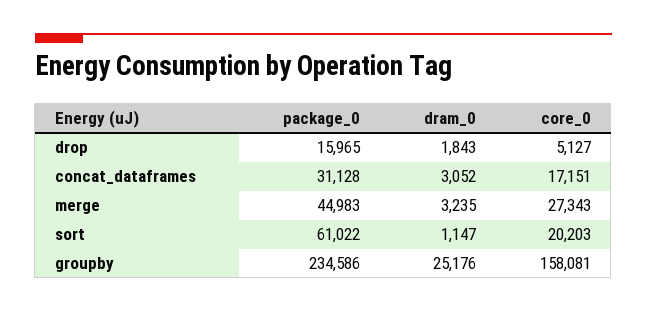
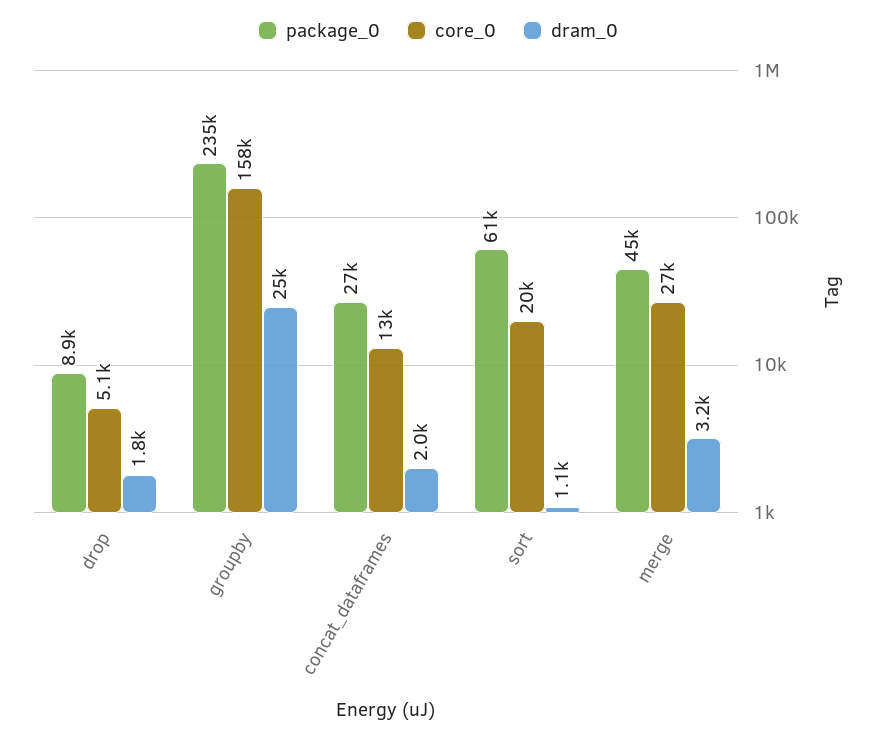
  {
    "package_0": {
-     "drop": 15965,
+     "drop": 8900,
-     "concat_dataframes": 31128,
+     "concat_dataframes": 27000,
      "merge": 44983,
      "sort": 61022,
      "groupby": 234586
    },
    "dram_0": {
      "drop": 1843,
-     "concat_dataframes": 3052,
+     "concat_dataframes": 2000,
      "merge": 3235,
      "sort": 1147,
      "groupby": 25176
    },
    "core_0": {
      "drop": 5127,
-     "concat_dataframes": 17151,
+     "concat_dataframes": 13000,
      "merge": 27343,
      "sort": 20203,
      "groupby": 158081
    }
  }

